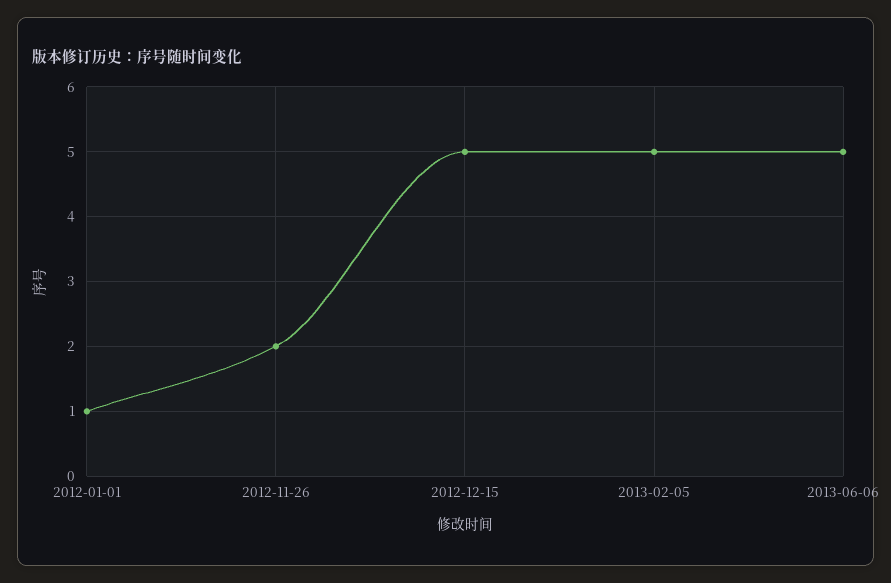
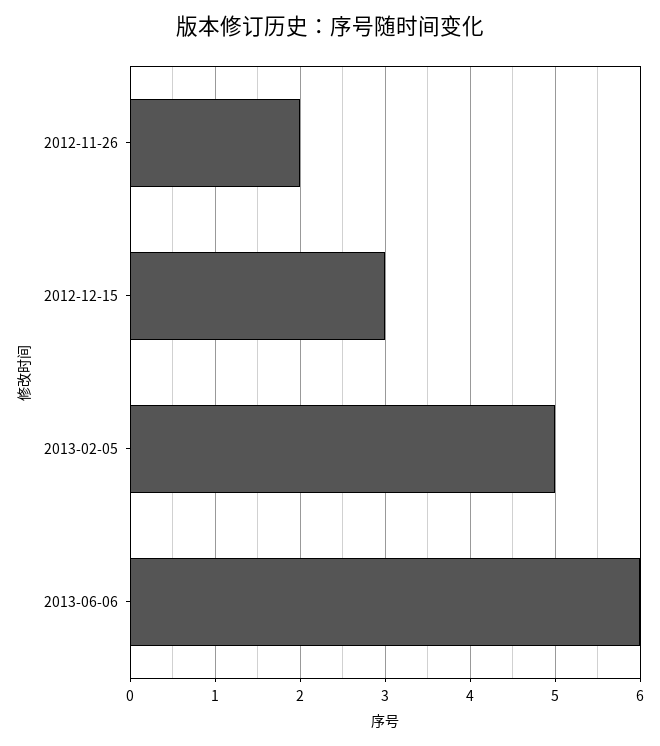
  {
-   "2012-01-01": 1,
    "2012-11-26": 2,
-   "2012-12-15": 5,
+   "2012-12-15": 3,
    "2013-02-05": 5,
-   "2013-06-06": 5
+   "2013-06-06": 6
  }

